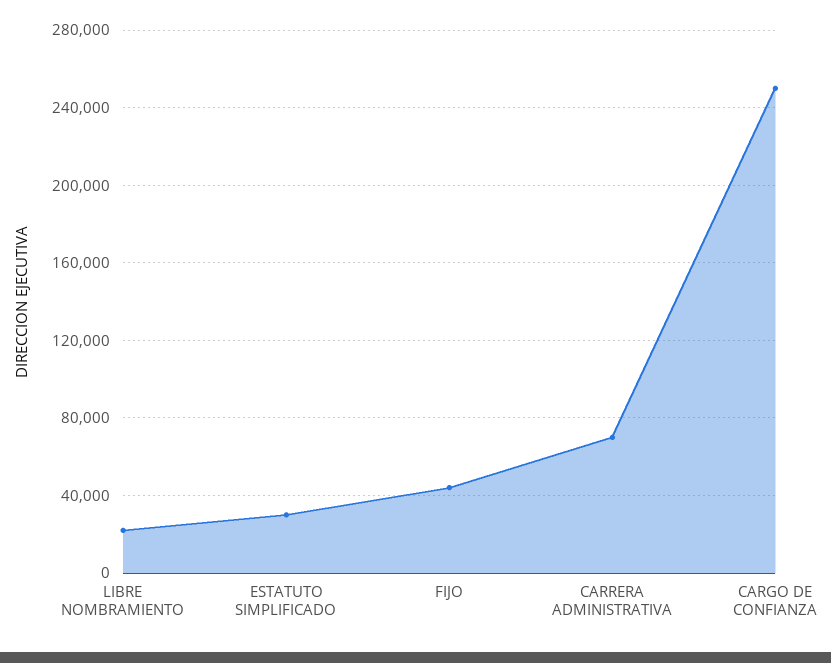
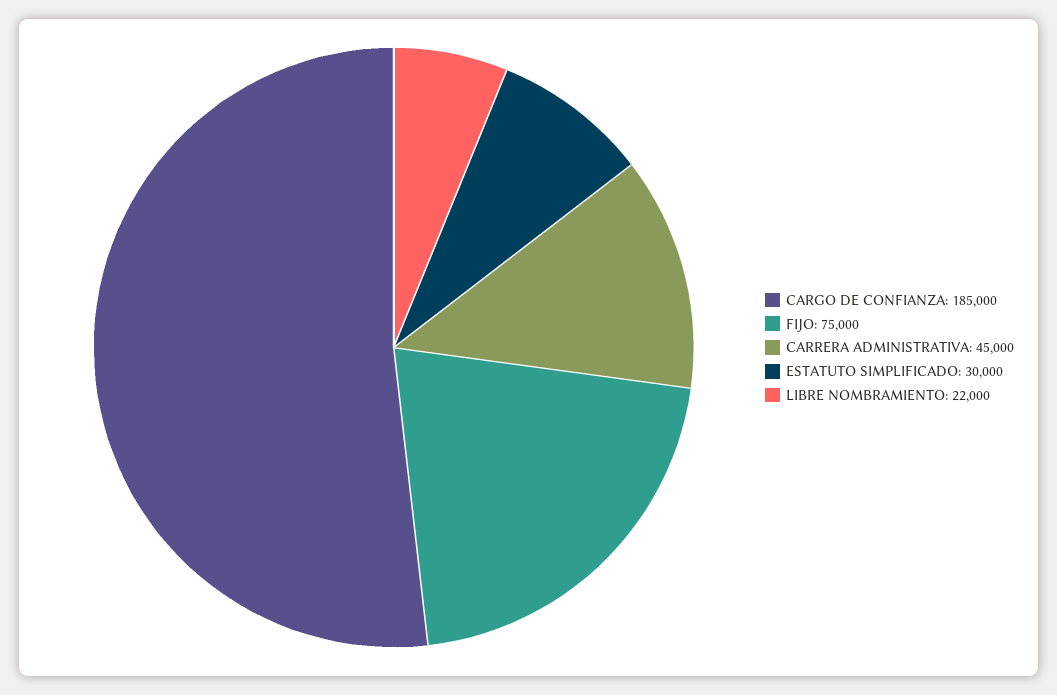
  {
    "LIBRE NOMBRAMIENTO": 22000,
    "ESTATUTO SIMPLIFICADO": 30000,
-   "FIJO": 45000,
+   "FIJO": 75000,
-   "CARRERA ADMINISTRATIVA": 70000,
+   "CARRERA ADMINISTRATIVA": 45000,
-   "CARGO DE CONFIANZA": 250000
+   "CARGO DE CONFIANZA": 185000
  }

